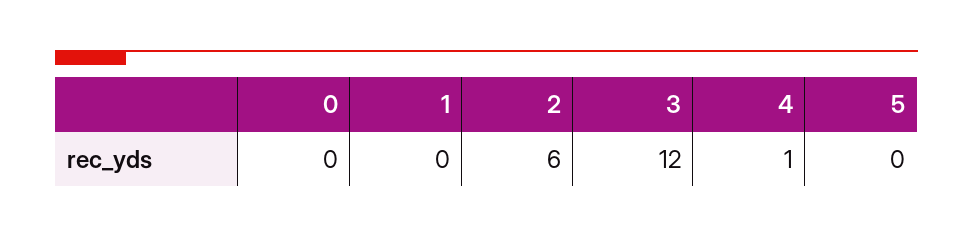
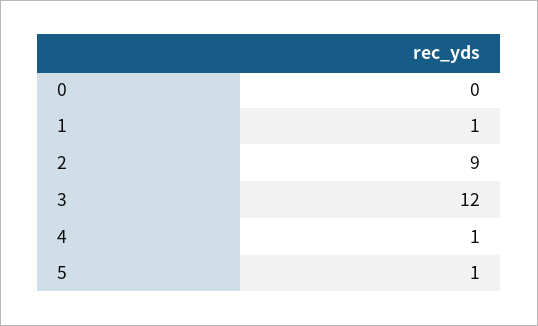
  {
    "0": 0,
-   "1": 0,
+   "1": 1,
-   "2": 6,
+   "2": 9,
    "3": 12,
    "4": 1,
-   "5": 0
+   "5": 1
  }

